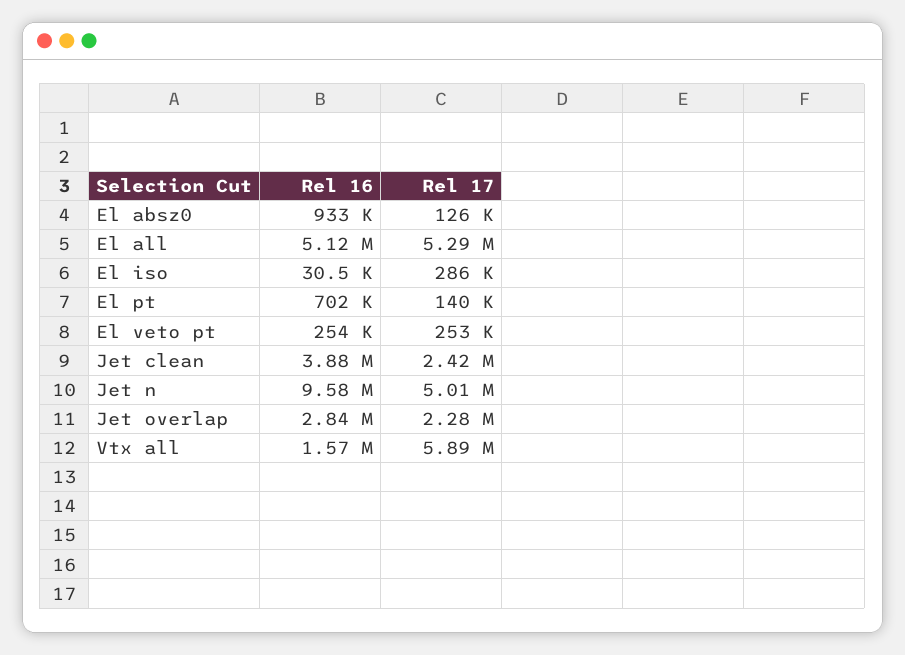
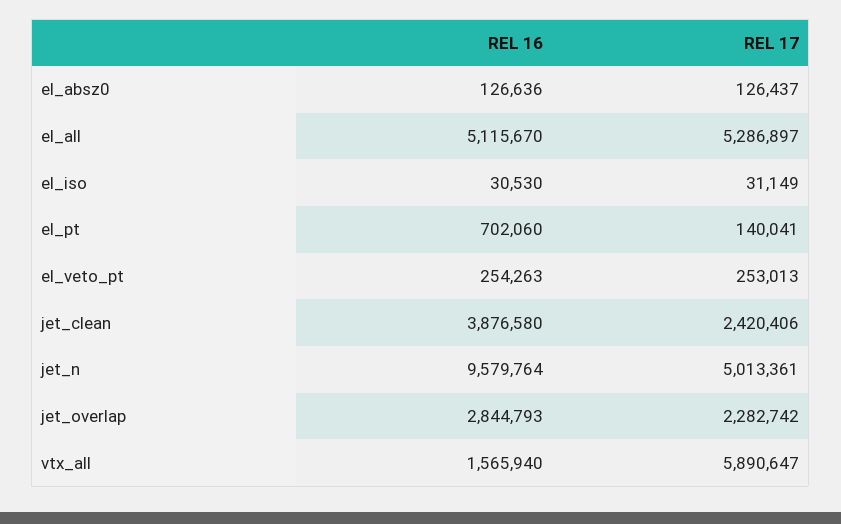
  {
    "Rel 16": {
-     "El absz0": 933000,
+     "El absz0": 126636,
      "El all": 5115670,
      "El iso": 30530,
      "El pt": 702060,
      "El veto pt": 254263,
      "Jet clean": 3876580,
      "Jet n": 9579764,
      "Jet overlap": 2844793,
      "Vtx all": 1565940
    },
    "Rel 17": {
      "El absz0": 126437,
      "El all": 5286897,
-     "El iso": 286000,
+     "El iso": 31149,
      "El pt": 140041,
      "El veto pt": 253013,
      "Jet clean": 2420406,
      "Jet n": 5013361,
      "Jet overlap": 2282742,
      "Vtx all": 5890647
    }
  }

